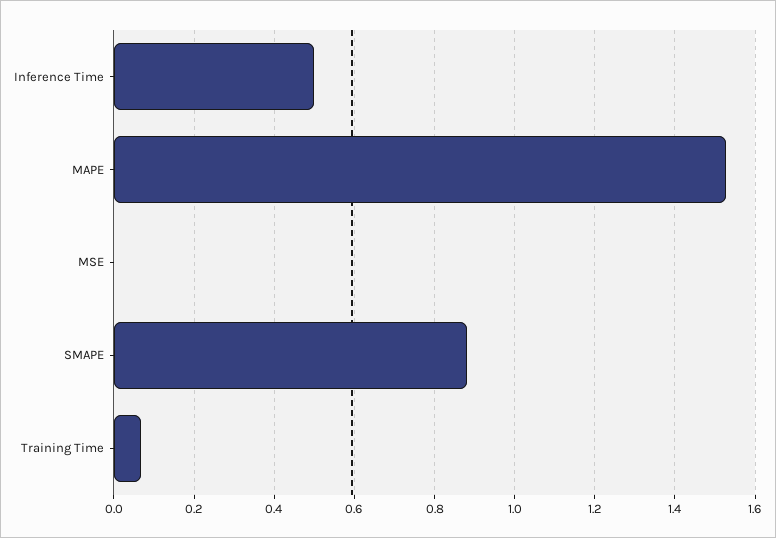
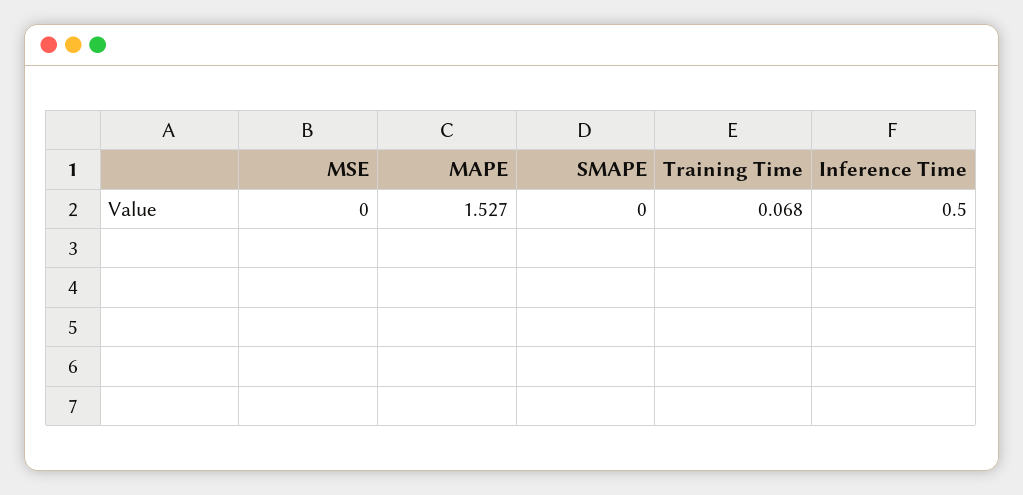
  {
    "Inference Time": 0.5,
    "MAPE": 1.527,
    "MSE": 0,
-   "SMAPE": 0.88,
+   "SMAPE": 0,
    "Training Time": 0.068
  }

